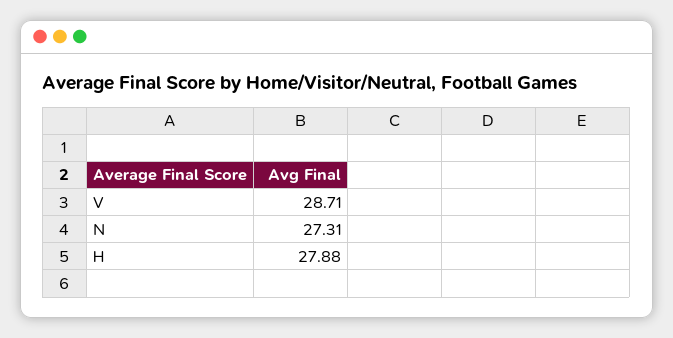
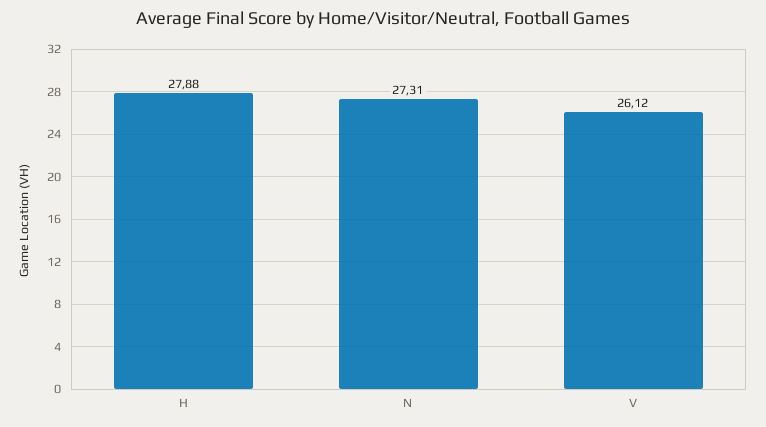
  {
-   "V": 28.71,
+   "V": 26.12,
    "N": 27.31,
    "H": 27.88
  }

